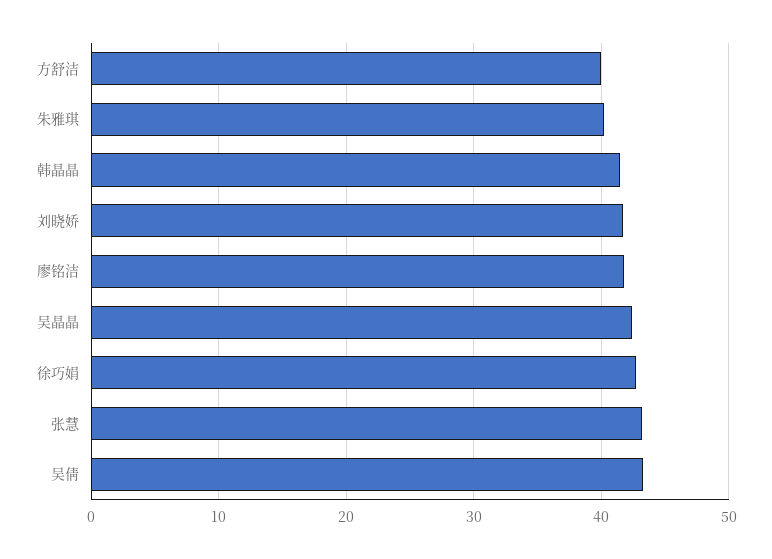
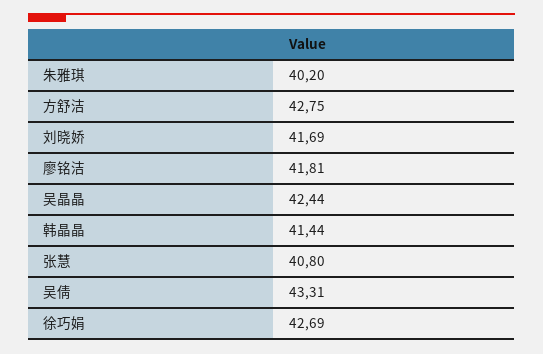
  {
-   "方舒洁": 40,
+   "方舒洁": 42.75,
    "朱雅琪": 40.2,
    "韩晶晶": 41.44,
    "刘晓娇": 41.69,
    "廖铭洁": 41.81,
    "吴晶晶": 42.44,
    "徐巧娟": 42.69,
-   "张慧": 43,
+   "张慧": 40.8,
    "吴倩": 43.31
  }

